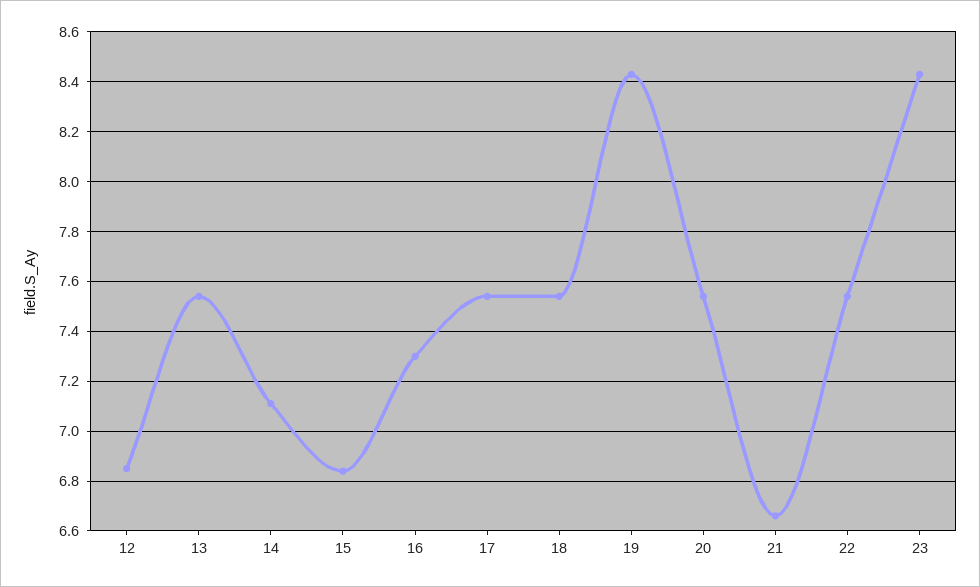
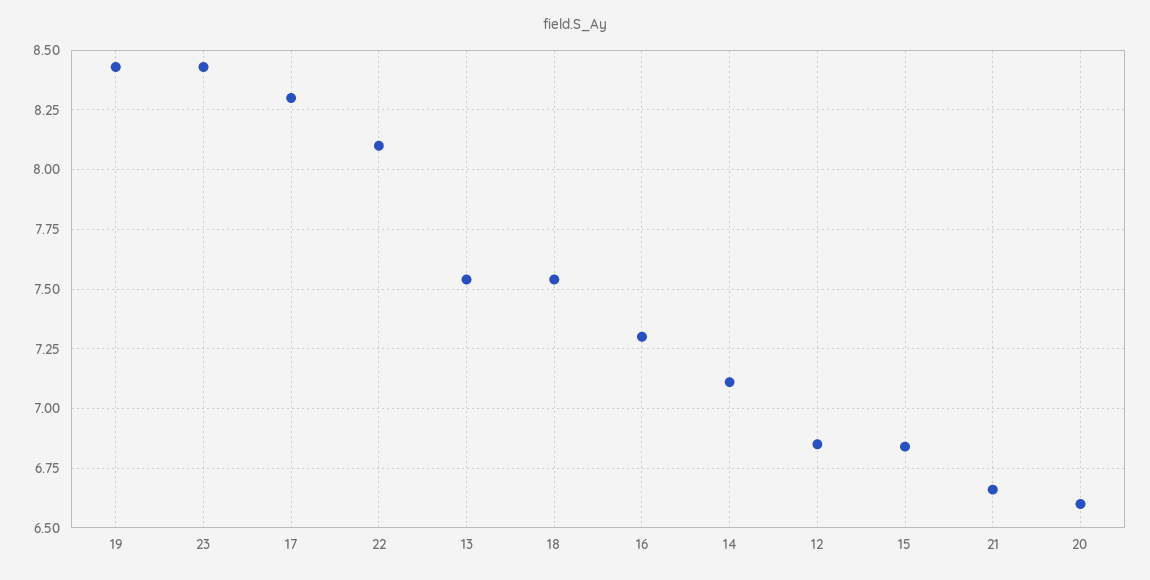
  {
    "12": 6.85,
    "13": 7.55,
    "14": 7.1,
    "15": 6.85,
    "16": 7.3,
-   "17": 7.55,
+   "17": 8.3,
    "18": 7.55,
    "19": 8.45,
-   "20": 7.55,
+   "20": 6.6,
    "21": 6.65,
-   "22": 7.55,
+   "22": 8.1,
    "23": 8.45
  }

